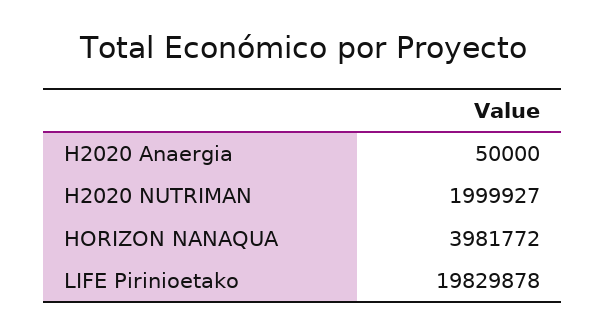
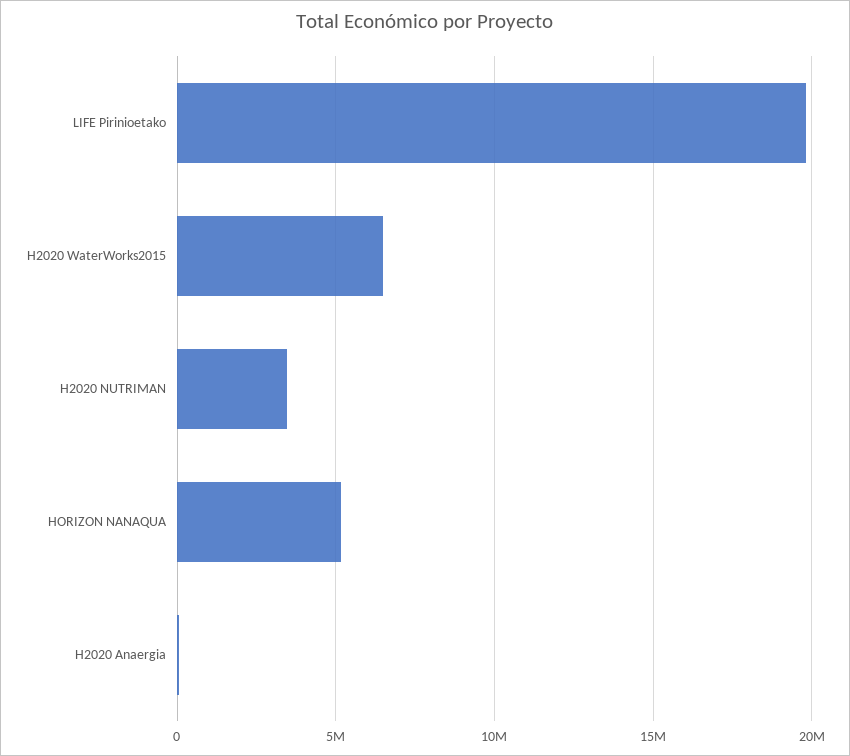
  {
    "H2020 Anaergia": 50000,
-   "H2020 NUTRIMAN": 1999927,
+   "H2020 NUTRIMAN": 3500000,
-   "HORIZON NANAQUA": 3981772,
+   "HORIZON NANAQUA": 5000000,
-   "LIFE Pirinioetako": 19829878
+   "LIFE Pirinioetako": 19829878,
+   "H2020 WaterWorks2015": 6500000
  }

